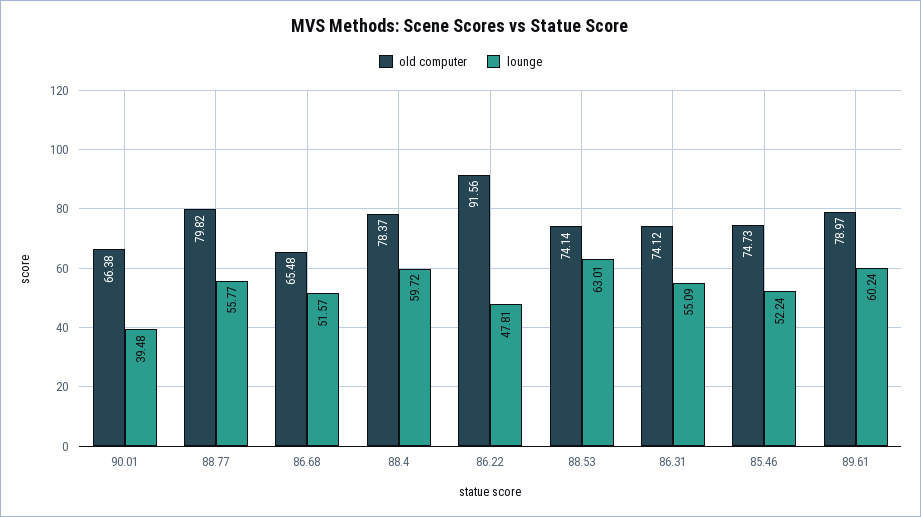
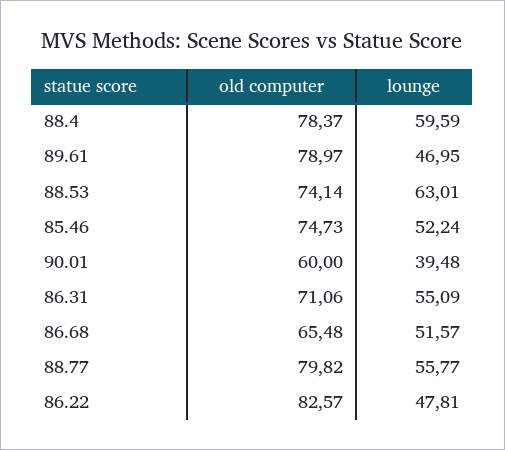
  {
    "old computer": {
-     "90.01": 66.38,
+     "90.01": 60,
      "88.77": 79.82,
      "86.68": 65.48,
      "88.4": 78.37,
-     "86.22": 91.56,
+     "86.22": 82.57,
      "88.53": 74.14,
-     "86.31": 74.12,
+     "86.31": 71.06,
      "85.46": 74.73,
      "89.61": 78.97
    },
    "lounge": {
      "90.01": 39.48,
      "88.77": 55.77,
      "86.68": 51.57,
-     "88.4": 59.72,
+     "88.4": 59.59,
      "86.22": 47.81,
      "88.53": 63.01,
      "86.31": 55.09,
      "85.46": 52.24,
-     "89.61": 60.24
+     "89.61": 46.95
    }
  }

